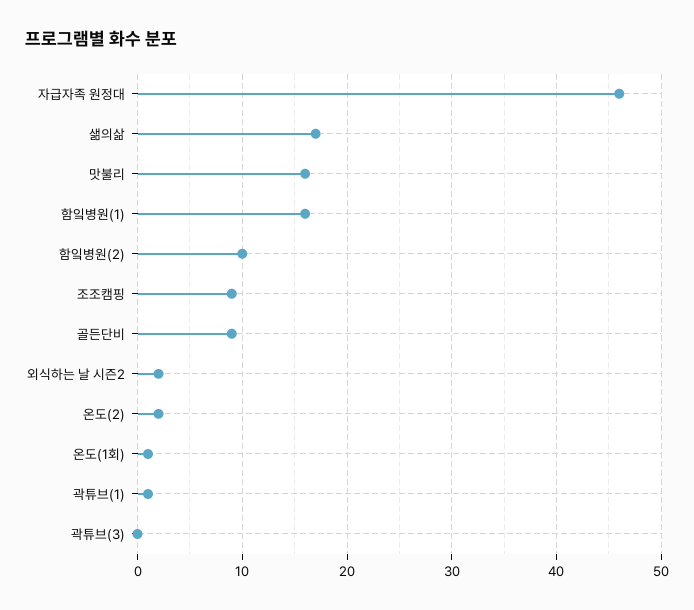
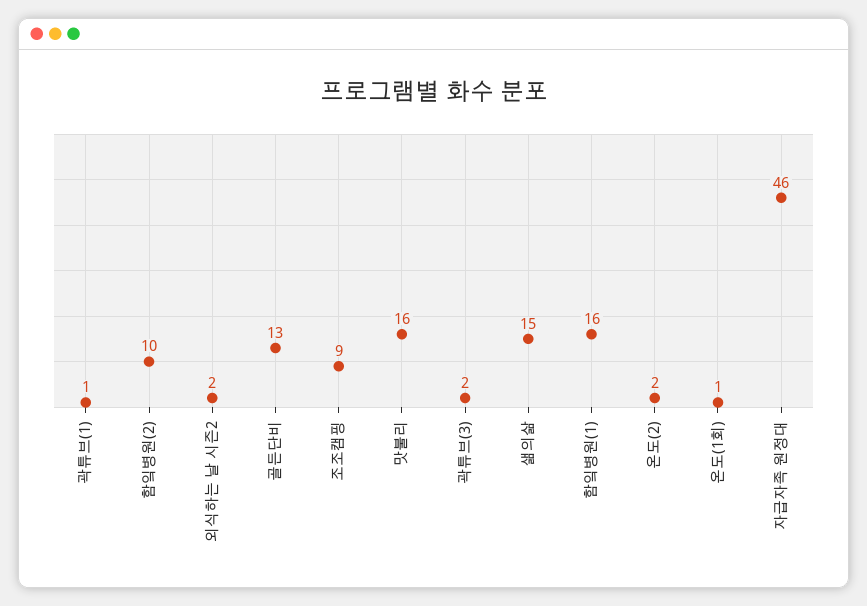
  {
    "자급자족 원정대": 46,
-   "샒의삶": 17,
+   "샒의삶": 15,
    "맛불리": 16,
    "함잌병원(1)": 16,
    "함잌병원(2)": 10,
    "조조캠핑": 9,
-   "골든단비": 9,
+   "골든단비": 13,
    "외식하는 날 시즌2": 2,
    "온도(2)": 2,
    "온도(1회)": 1,
    "곽튜브(1)": 1,
-   "곽튜브(3)": 0
+   "곽튜브(3)": 2
  }

